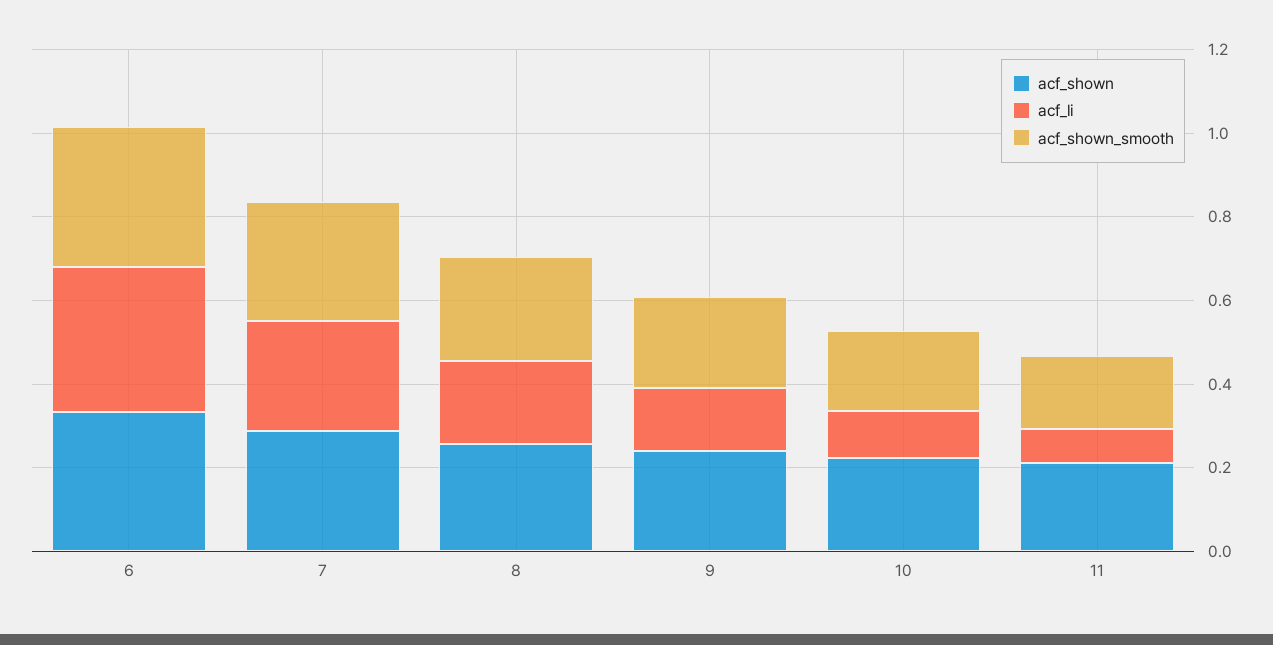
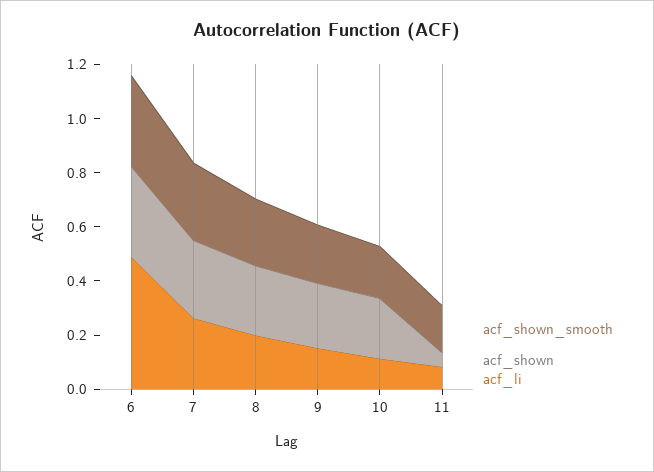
  {
    "acf_shown": {
      "6": 0.35,
      "7": 0.3,
      "8": 0.25,
      "9": 0.25,
      "10": 0.2,
-     "11": 0.2
+     "11": 0.05
    },
    "acf_li": {
-     "6": 0.35,
+     "6": 0.5,
      "7": 0.25,
      "8": 0.2,
      "9": 0.15,
      "10": 0.1,
      "11": 0.1
    },
    "acf_shown_smooth": {
      "6": 0.35,
      "7": 0.3,
      "8": 0.25,
      "9": 0.2,
      "10": 0.2,
      "11": 0.15
    }
  }

